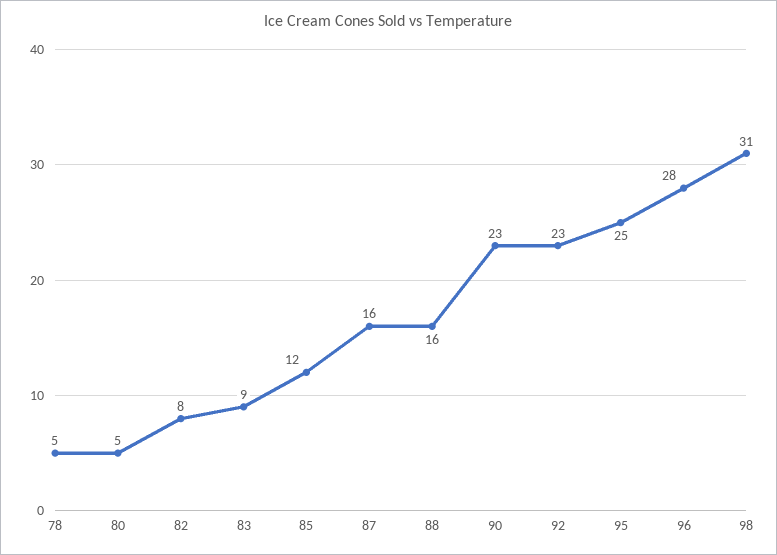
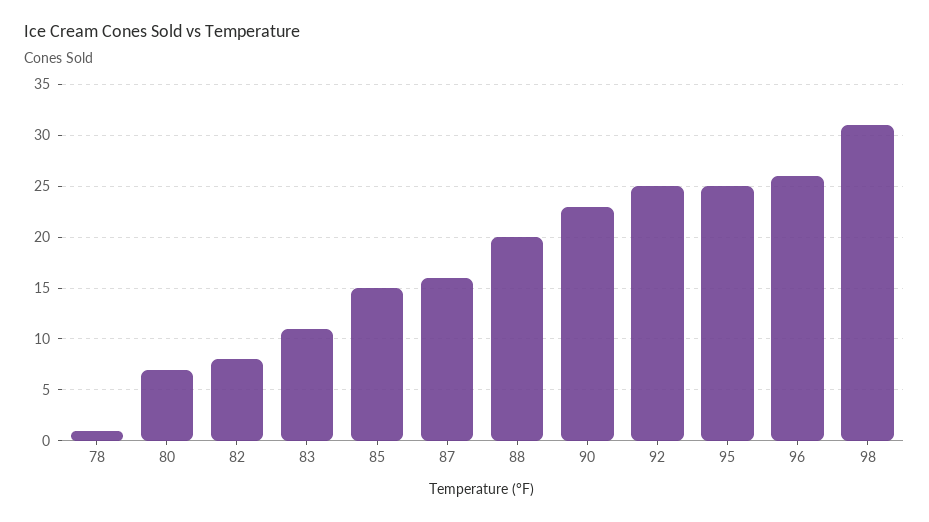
  {
-   "78": 5,
+   "78": 1,
-   "80": 5,
+   "80": 7,
    "82": 8,
-   "83": 9,
+   "83": 11,
-   "85": 12,
+   "85": 15,
    "87": 16,
-   "88": 16,
+   "88": 20,
    "90": 23,
-   "92": 23,
+   "92": 25,
    "95": 25,
-   "96": 28,
+   "96": 26,
    "98": 31
  }

